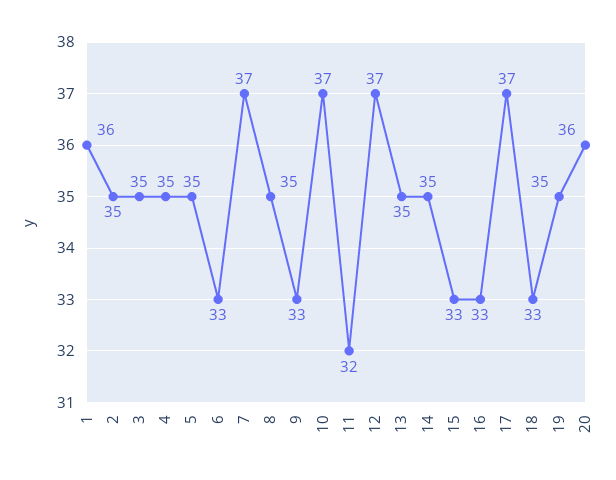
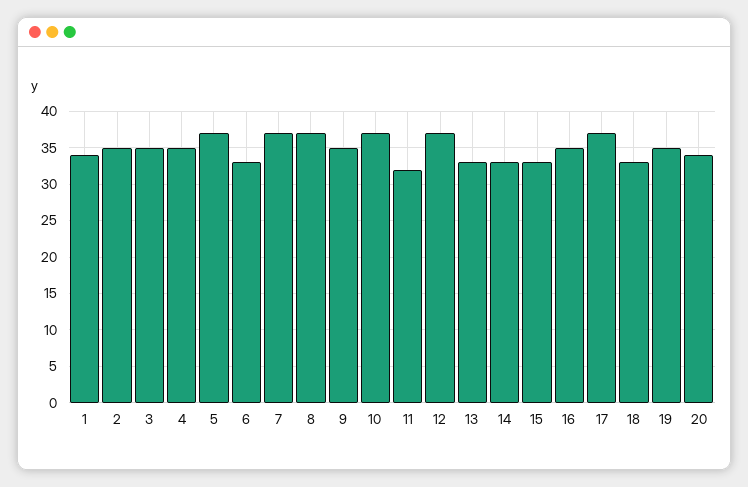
  {
-   "1": 36,
+   "1": 34,
    "2": 35,
    "3": 35,
    "4": 35,
-   "5": 35,
+   "5": 37,
    "6": 33,
    "7": 37,
-   "8": 35,
+   "8": 37,
-   "9": 33,
+   "9": 35,
    "10": 37,
    "11": 32,
    "12": 37,
-   "13": 35,
+   "13": 33,
-   "14": 35,
+   "14": 33,
    "15": 33,
-   "16": 33,
+   "16": 35,
    "17": 37,
    "18": 33,
    "19": 35,
-   "20": 36
+   "20": 34
  }

